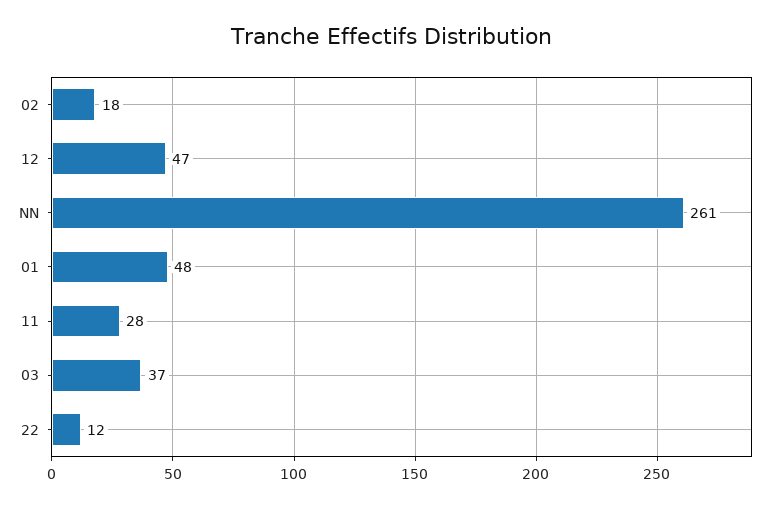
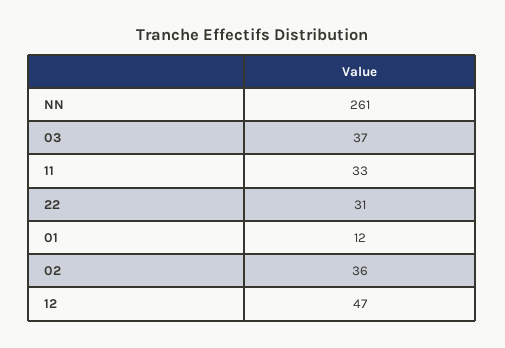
  {
-   "02": 18,
+   "02": 36,
    "12": 47,
    "NN": 261,
-   "01": 48,
+   "01": 12,
-   "11": 28,
+   "11": 33,
    "03": 37,
-   "22": 12
+   "22": 31
  }

